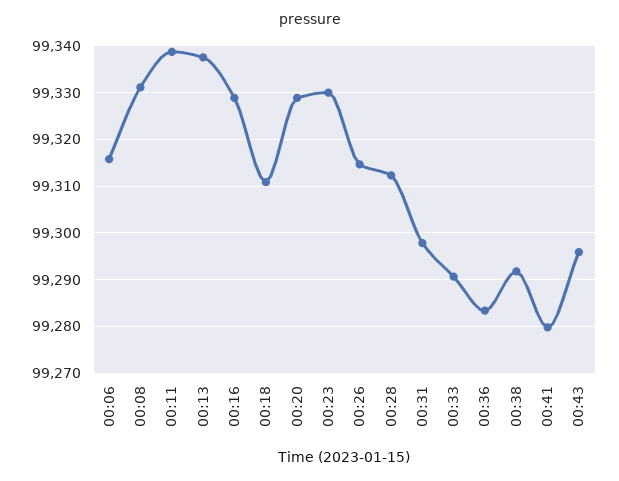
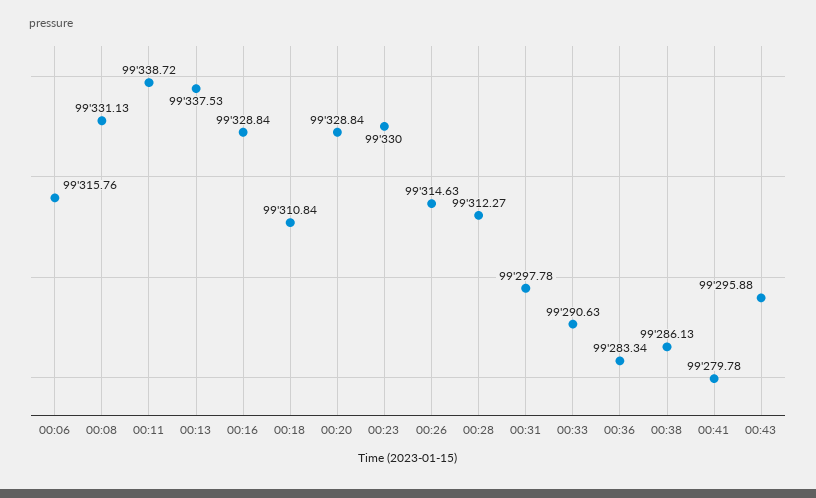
  {
    "00:06": 99315.76,
    "00:08": 99331.13,
    "00:11": 99338.72,
    "00:13": 99337.53,
    "00:16": 99328.84,
    "00:18": 99310.84,
    "00:20": 99328.84,
    "00:23": 99330,
    "00:26": 99314.63,
    "00:28": 99312.27,
    "00:31": 99297.78,
    "00:33": 99290.63,
    "00:36": 99283.34,
-   "00:38": 99292,
+   "00:38": 99286.13,
    "00:41": 99279.78,
    "00:43": 99295.88
  }

